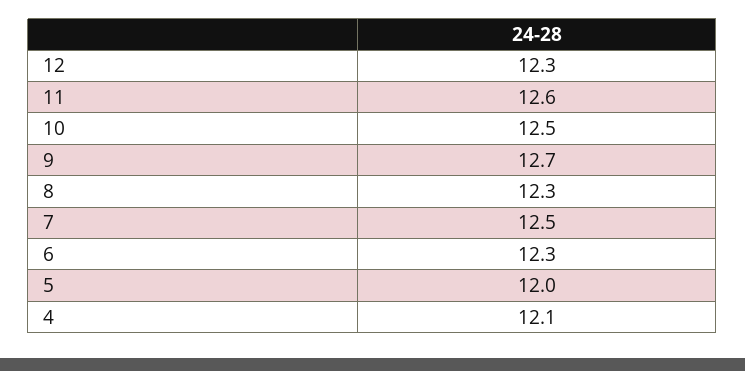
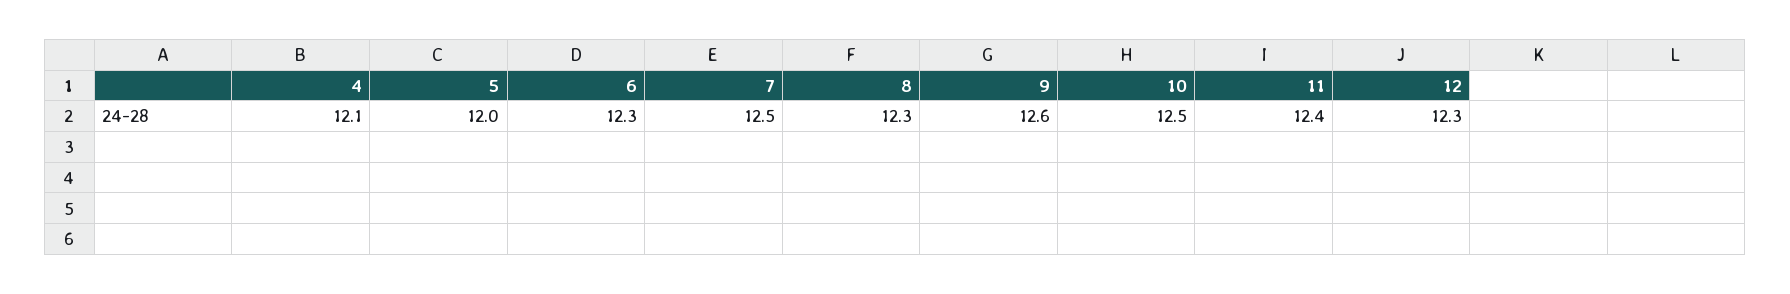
  {
    "12": 12.3,
-   "11": 12.6,
+   "11": 12.4,
    "10": 12.5,
-   "9": 12.7,
+   "9": 12.6,
    "8": 12.3,
    "7": 12.5,
    "6": 12.3,
    "5": 12,
    "4": 12.1
  }

